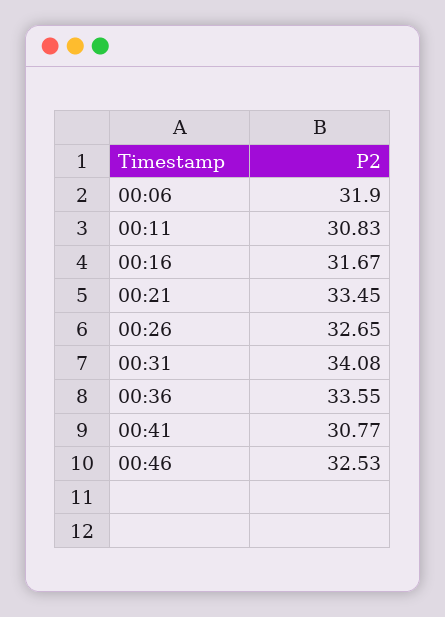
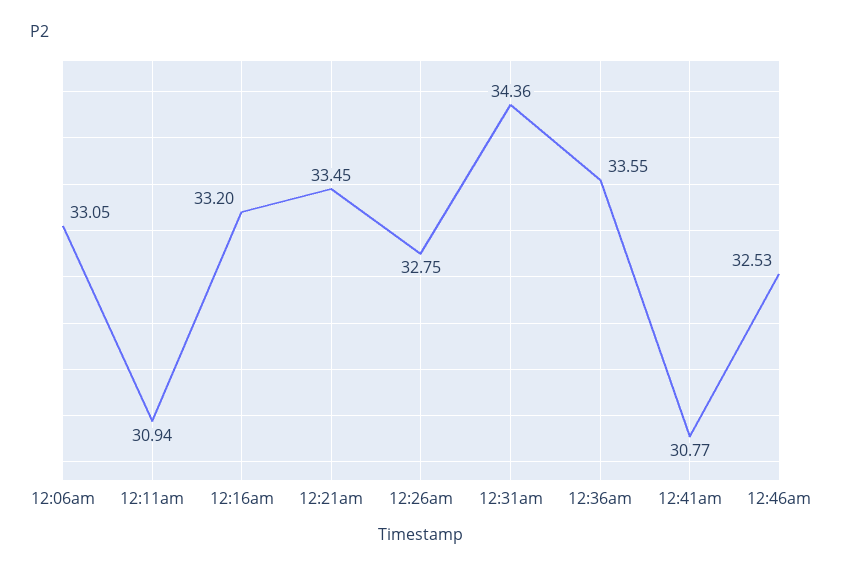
  {
-   "00:06": 31.9,
+   "00:06": 33.05,
-   "00:11": 30.83,
+   "00:11": 30.94,
-   "00:16": 31.67,
+   "00:16": 33.2,
    "00:21": 33.45,
-   "00:26": 32.65,
+   "00:26": 32.75,
-   "00:31": 34.08,
+   "00:31": 34.36,
    "00:36": 33.55,
    "00:41": 30.77,
    "00:46": 32.53
  }

